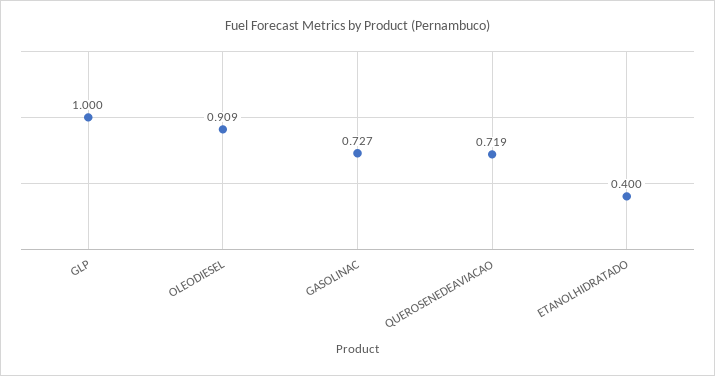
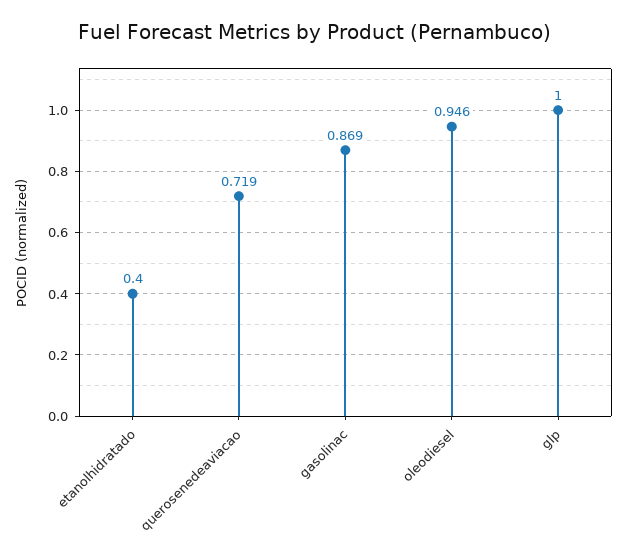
  {
    "GLP": 1,
-   "OLEODIESEL": 0.909,
+   "OLEODIESEL": 0.946,
-   "GASOLINAC": 0.727,
+   "GASOLINAC": 0.869,
    "QUEROSENEDEAVIACAO": 0.719,
    "ETANOLHIDRATADO": 0.4
  }

